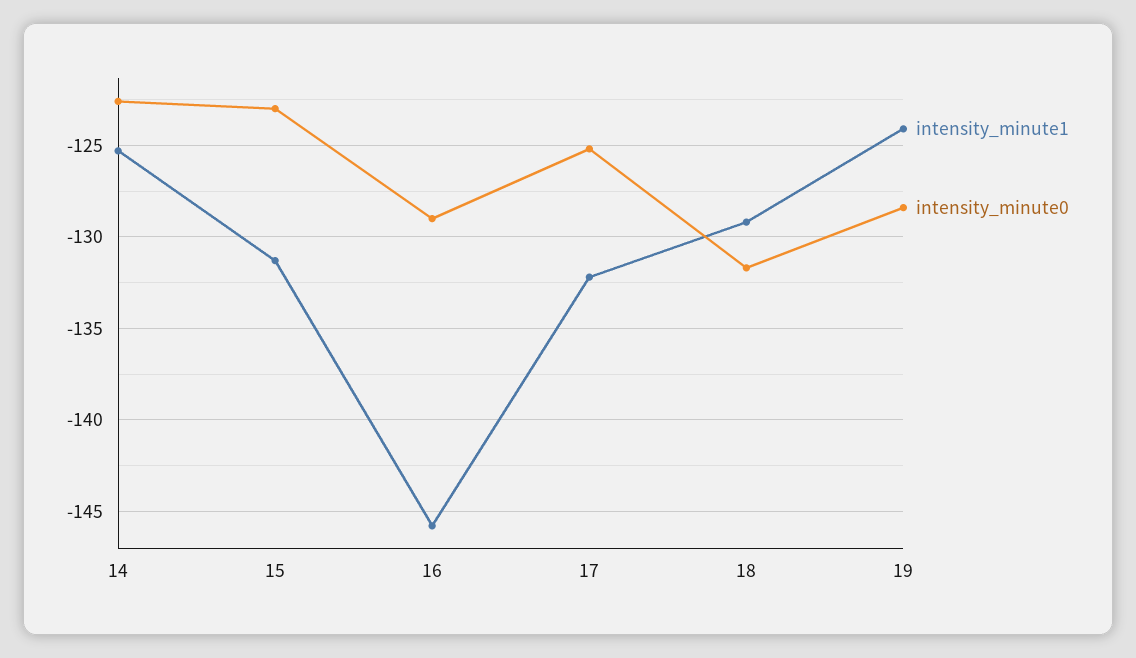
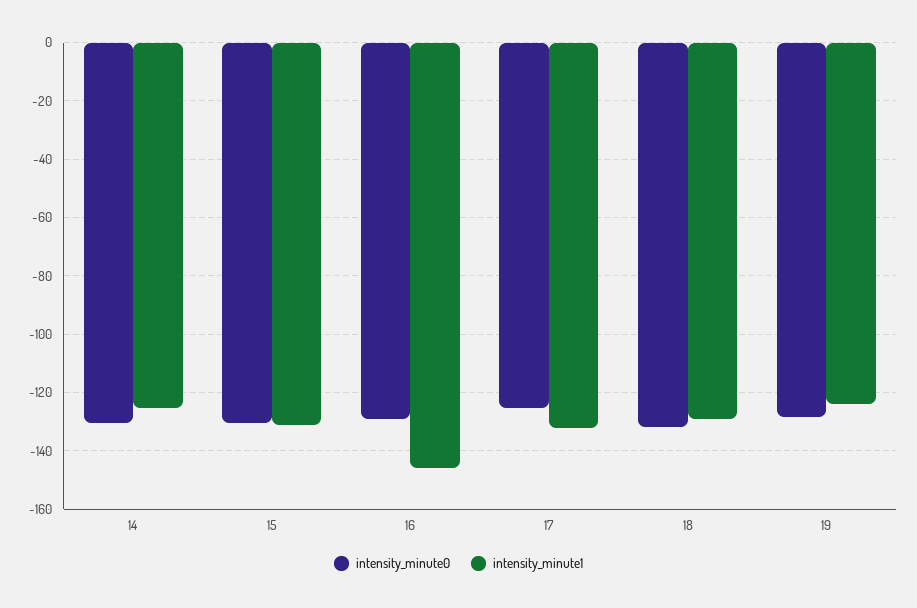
  {
    "intensity_minute1": {
      "14": -125.5,
      "15": -131.5,
      "16": -146,
      "17": -132,
      "18": -129,
      "19": -124
    },
    "intensity_minute0": {
-     "14": -122.5,
+     "14": -130,
-     "15": -123,
+     "15": -130,
      "16": -129,
      "17": -125,
      "18": -131.5,
      "19": -128.5
    }
  }

